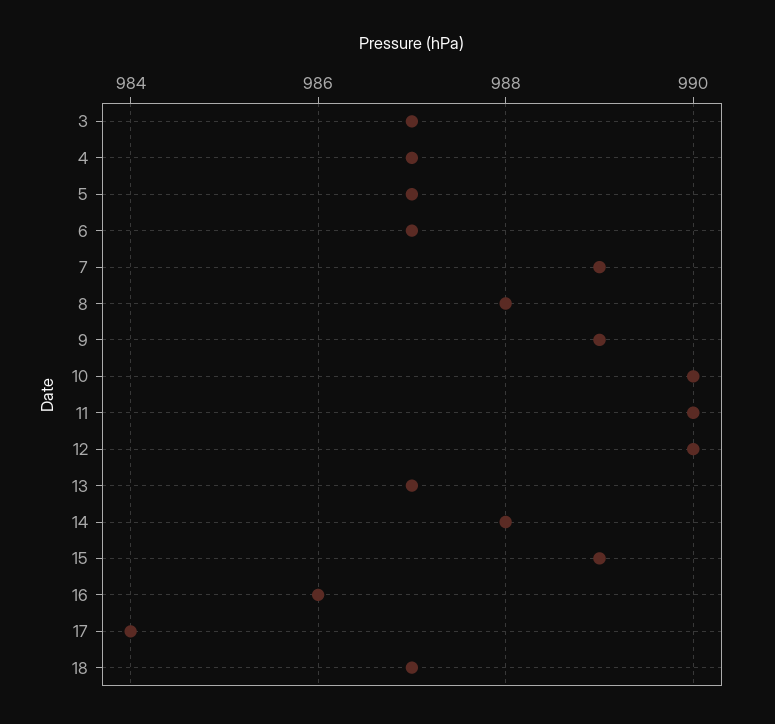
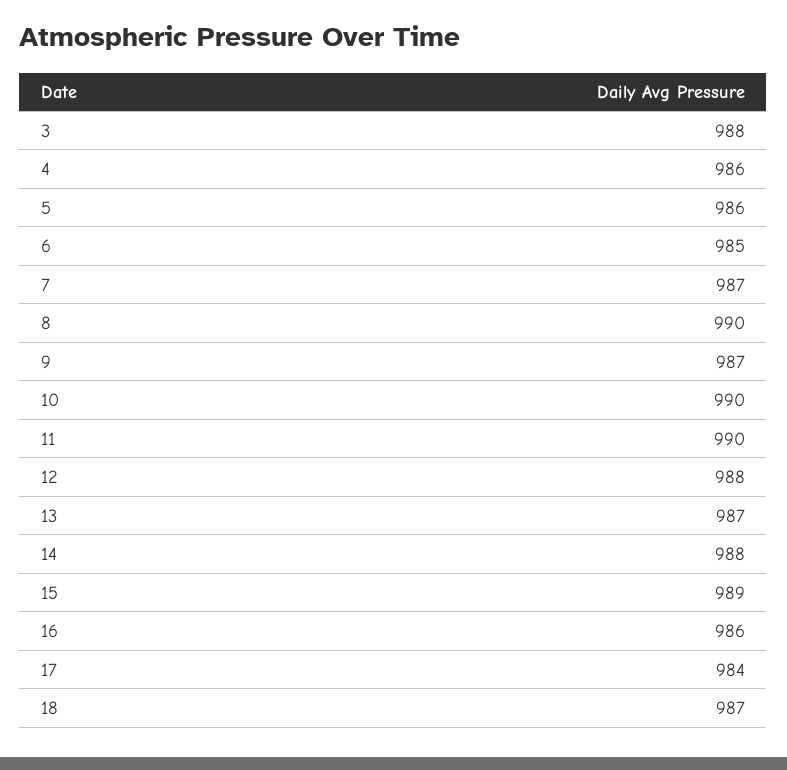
  {
-   "3": 987,
+   "3": 988,
-   "4": 987,
+   "4": 986,
-   "5": 987,
+   "5": 986,
-   "6": 987,
+   "6": 985,
-   "7": 989,
+   "7": 987,
-   "8": 988,
+   "8": 990,
-   "9": 989,
+   "9": 987,
    "10": 990,
    "11": 990,
-   "12": 990,
+   "12": 988,
    "13": 987,
    "14": 988,
    "15": 989,
    "16": 986,
    "17": 984,
    "18": 987
  }

